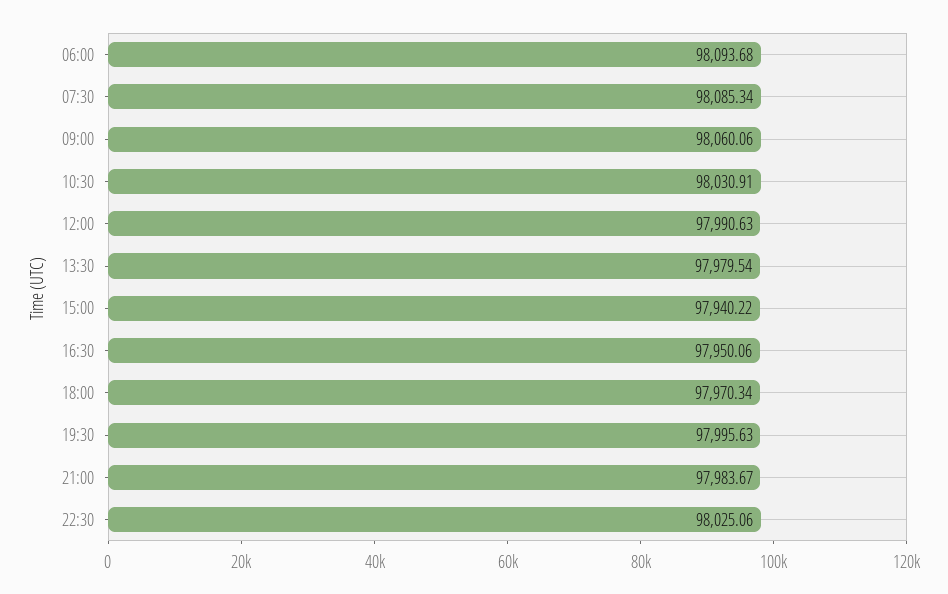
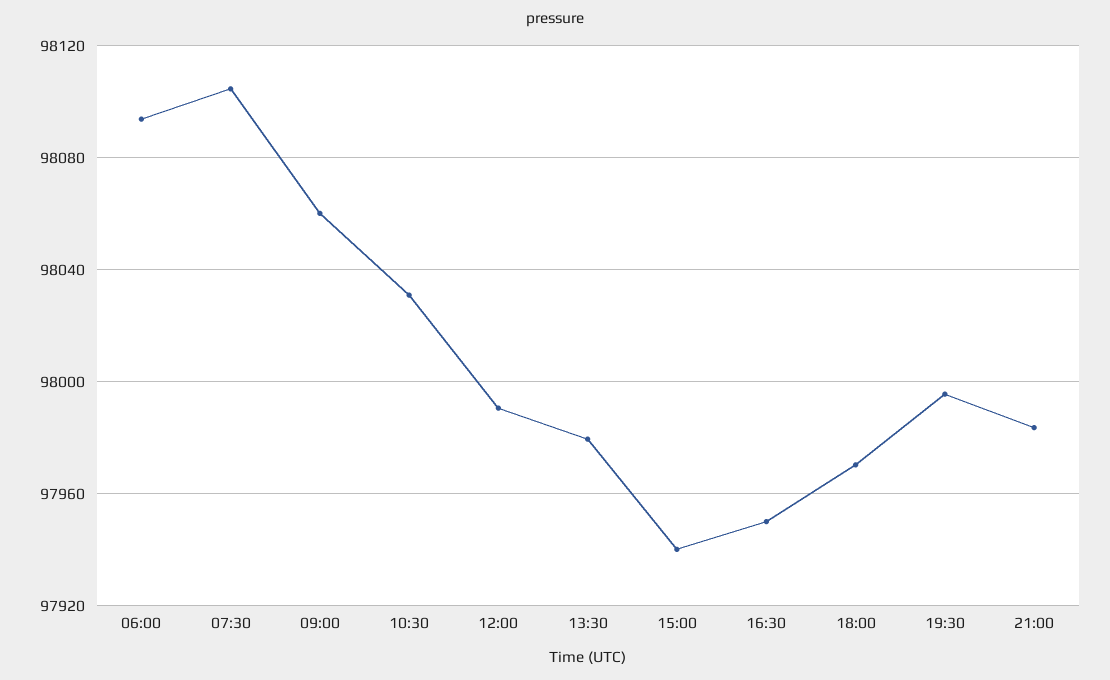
  {
    "06:00": 98093.68,
-   "07:30": 98085.34,
+   "07:30": 98105,
    "09:00": 98060.06,
    "10:30": 98030.91,
    "12:00": 97990.63,
    "13:30": 97979.54,
    "15:00": 97940.22,
    "16:30": 97950.06,
    "18:00": 97970.34,
    "19:30": 97995.63,
-   "21:00": 97983.67,
+   "21:00": 97983.67
-   "22:30": 98025.06
  }

